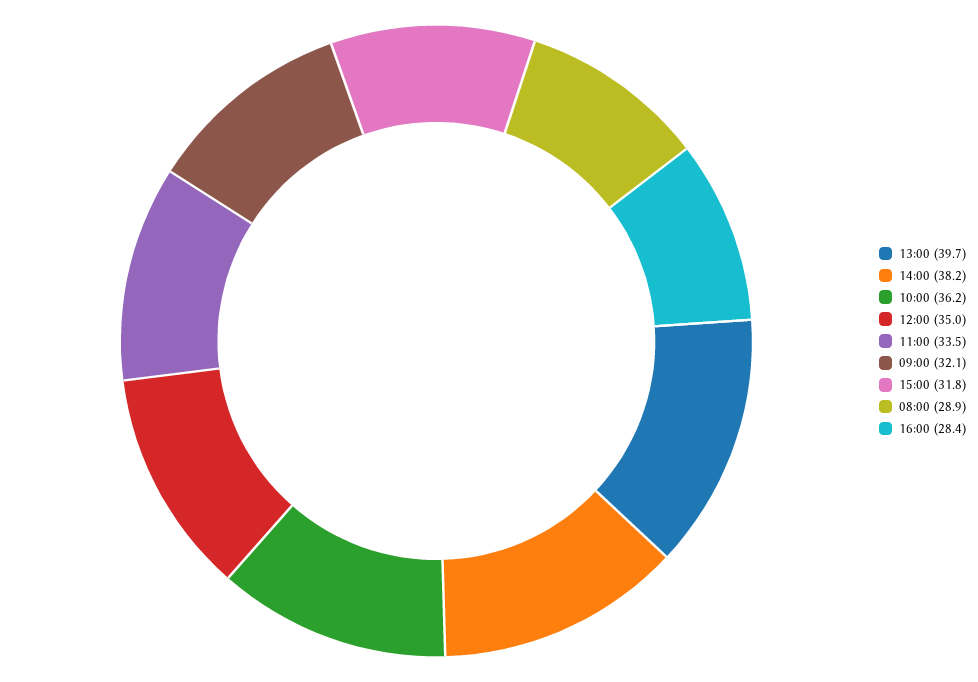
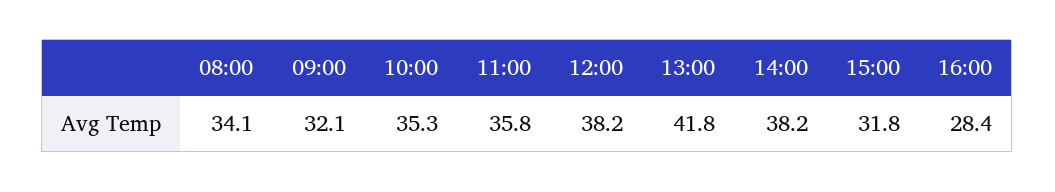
  {
-   "13:00": 39.7,
+   "13:00": 41.8,
    "14:00": 38.2,
-   "10:00": 36.2,
+   "10:00": 35.3,
-   "12:00": 35,
+   "12:00": 38.2,
-   "11:00": 33.5,
+   "11:00": 35.8,
    "09:00": 32.1,
    "15:00": 31.8,
-   "08:00": 28.9,
+   "08:00": 34.1,
    "16:00": 28.4
  }

